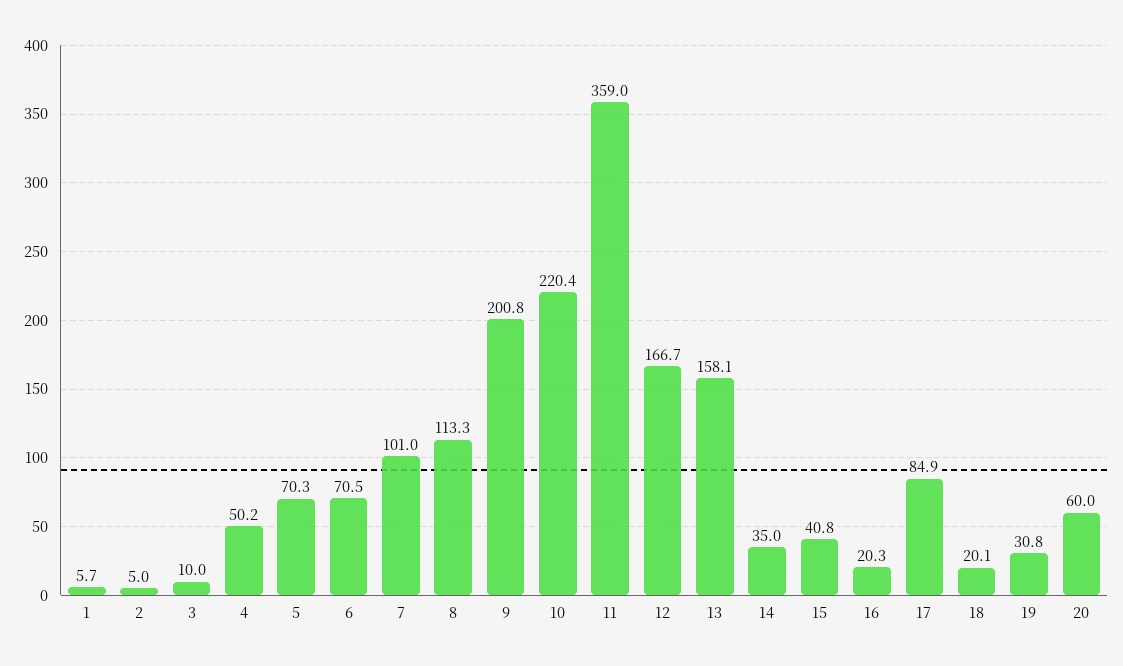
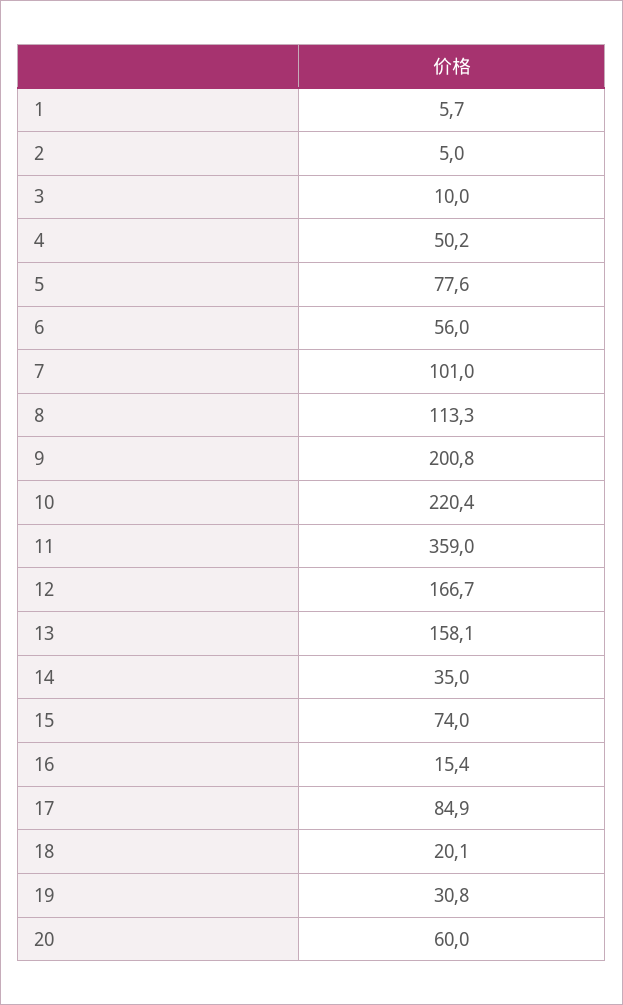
  {
    "1": 5.7,
    "2": 5,
    "3": 10,
    "4": 50.2,
-   "5": 70.3,
+   "5": 77.6,
-   "6": 70.5,
+   "6": 56,
    "7": 101,
    "8": 113.3,
    "9": 200.8,
    "10": 220.4,
    "11": 359,
    "12": 166.7,
    "13": 158.1,
    "14": 35,
-   "15": 40.8,
+   "15": 74,
-   "16": 20.3,
+   "16": 15.4,
    "17": 84.9,
    "18": 20.1,
    "19": 30.8,
    "20": 60
  }

